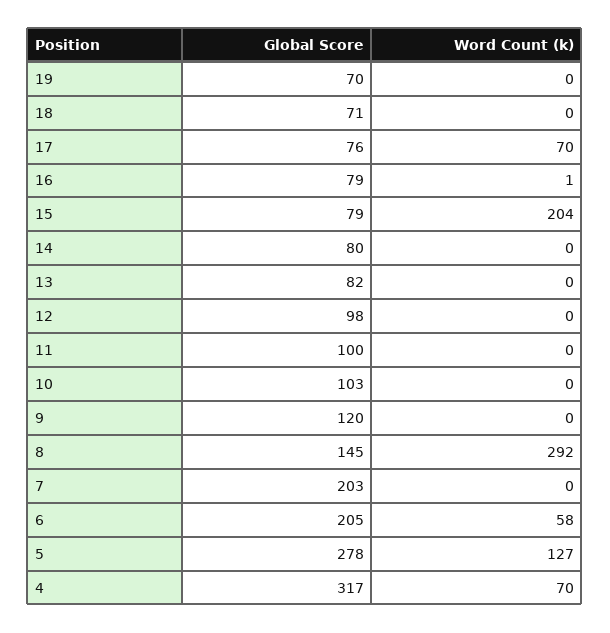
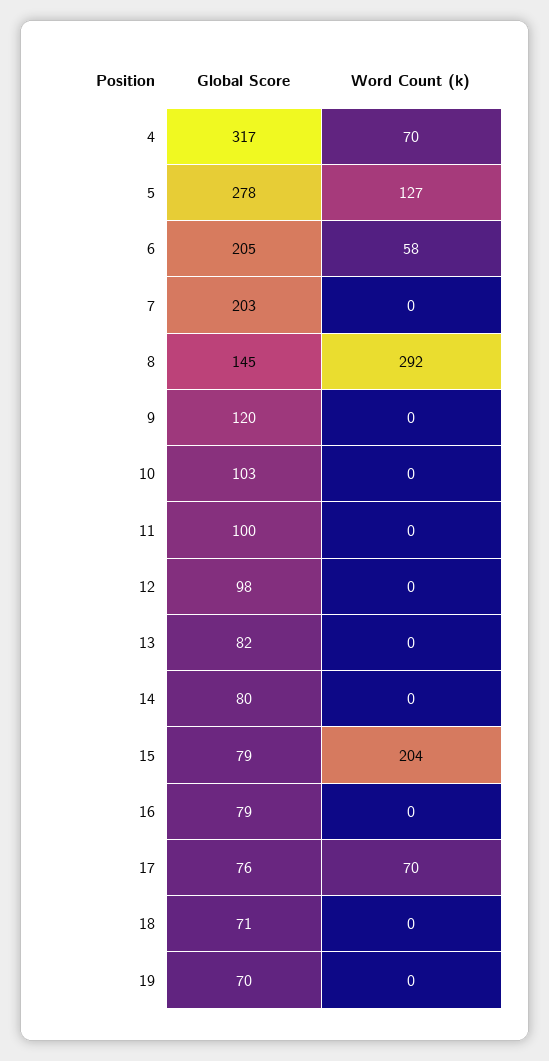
  {
    "Global Score": {
      "19": 70,
      "18": 71,
      "17": 76,
      "16": 79,
      "15": 79,
      "14": 80,
      "13": 82,
      "12": 98,
      "11": 100,
      "10": 103,
      "9": 120,
      "8": 145,
      "7": 203,
      "6": 205,
      "5": 278,
      "4": 317
    },
    "Word Count (k)": {
      "19": 0,
      "18": 0,
      "17": 70,
-     "16": 1,
+     "16": 0,
      "15": 204,
      "14": 0,
      "13": 0,
      "12": 0,
      "11": 0,
      "10": 0,
      "9": 0,
      "8": 292,
      "7": 0,
      "6": 58,
      "5": 127,
      "4": 70
    }
  }

